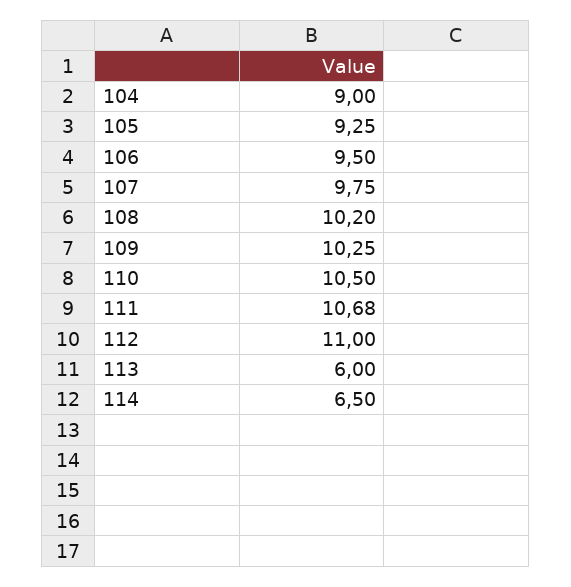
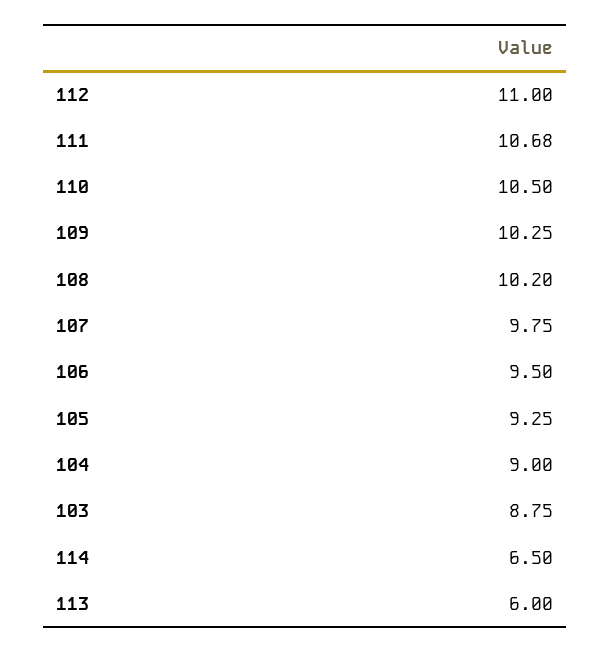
  {
    "104": 9,
    "105": 9.25,
    "106": 9.5,
    "107": 9.75,
    "108": 10.2,
    "109": 10.25,
    "110": 10.5,
    "111": 10.68,
    "112": 11,
    "113": 6,
-   "114": 6.5
+   "114": 6.5,
+   "103": 8.75
  }

